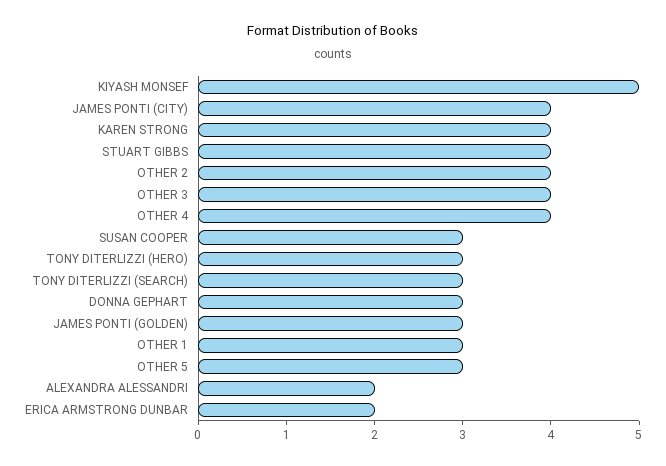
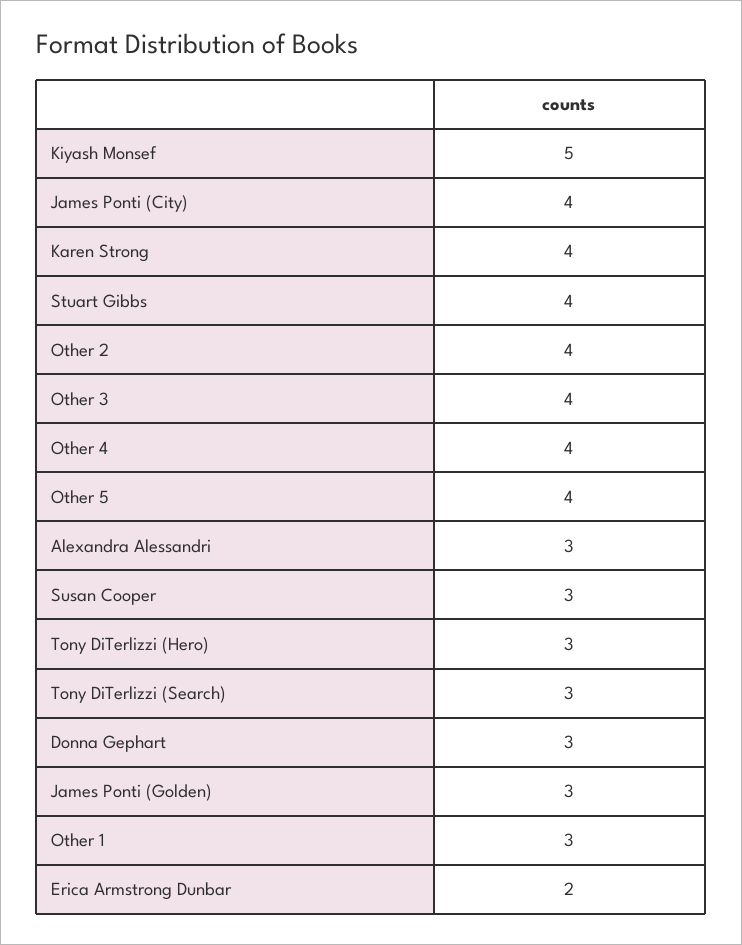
  {
    "KIYASH MONSEF": 5,
    "JAMES PONTI (CITY)": 4,
    "KAREN STRONG": 4,
    "STUART GIBBS": 4,
    "OTHER 2": 4,
    "OTHER 3": 4,
    "OTHER 4": 4,
    "SUSAN COOPER": 3,
    "TONY DITERLIZZI (HERO)": 3,
    "TONY DITERLIZZI (SEARCH)": 3,
    "DONNA GEPHART": 3,
    "JAMES PONTI (GOLDEN)": 3,
    "OTHER 1": 3,
-   "OTHER 5": 3,
+   "OTHER 5": 4,
-   "ALEXANDRA ALESSANDRI": 2,
+   "ALEXANDRA ALESSANDRI": 3,
    "ERICA ARMSTRONG DUNBAR": 2
  }

